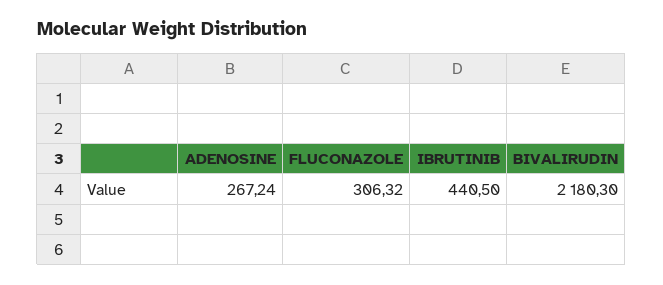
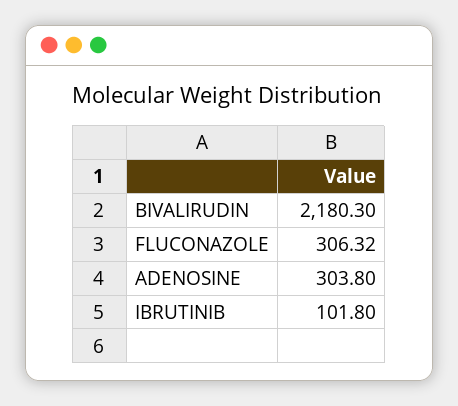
  {
-   "ADENOSINE": 267.24,
+   "ADENOSINE": 303.8,
    "FLUCONAZOLE": 306.32,
-   "IBRUTINIB": 440.5,
+   "IBRUTINIB": 101.8,
    "BIVALIRUDIN": 2180.3
  }

